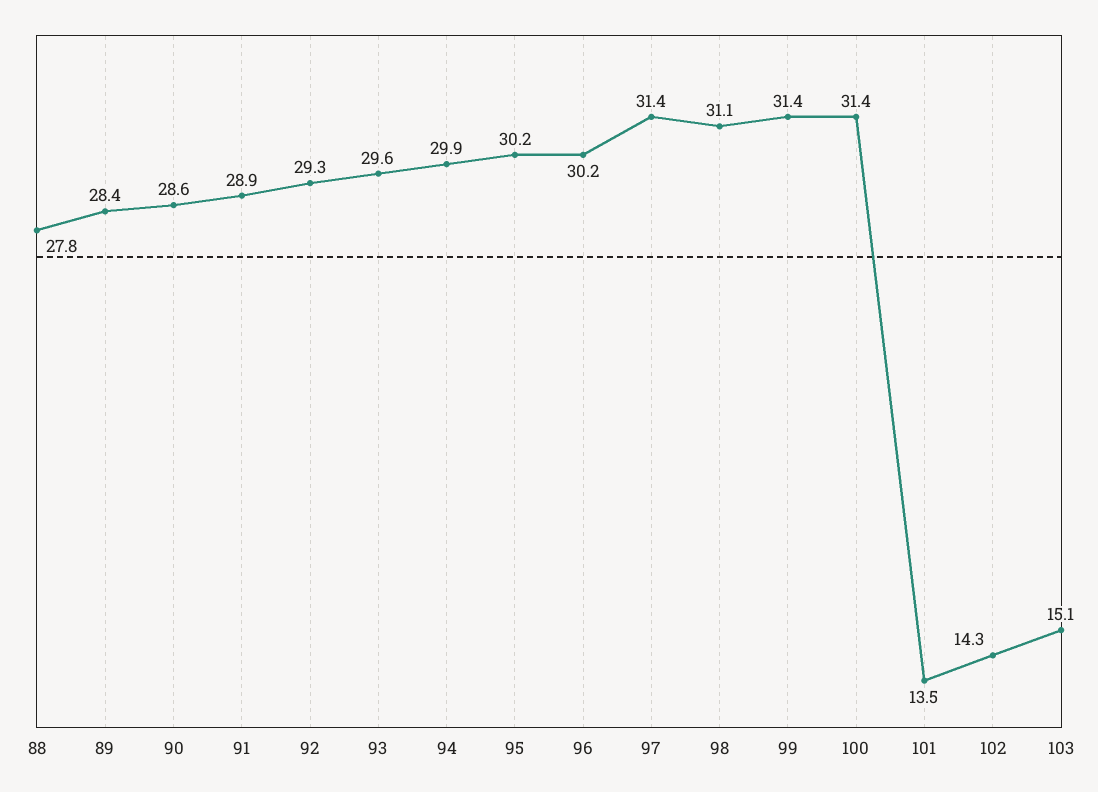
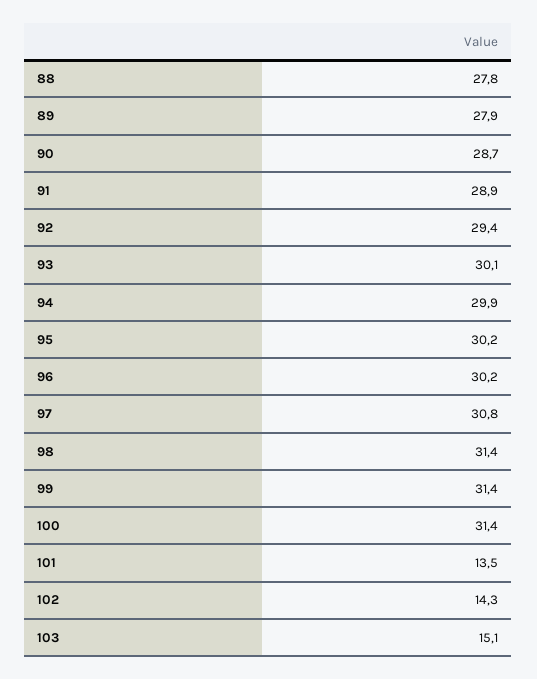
  {
    "88": 27.8,
-   "89": 28.4,
+   "89": 27.9,
-   "90": 28.6,
+   "90": 28.7,
    "91": 28.9,
-   "92": 29.3,
+   "92": 29.4,
-   "93": 29.6,
+   "93": 30.1,
    "94": 29.9,
    "95": 30.2,
    "96": 30.2,
-   "97": 31.4,
+   "97": 30.8,
-   "98": 31.1,
+   "98": 31.4,
    "99": 31.4,
    "100": 31.4,
    "101": 13.5,
    "102": 14.3,
    "103": 15.1
  }

